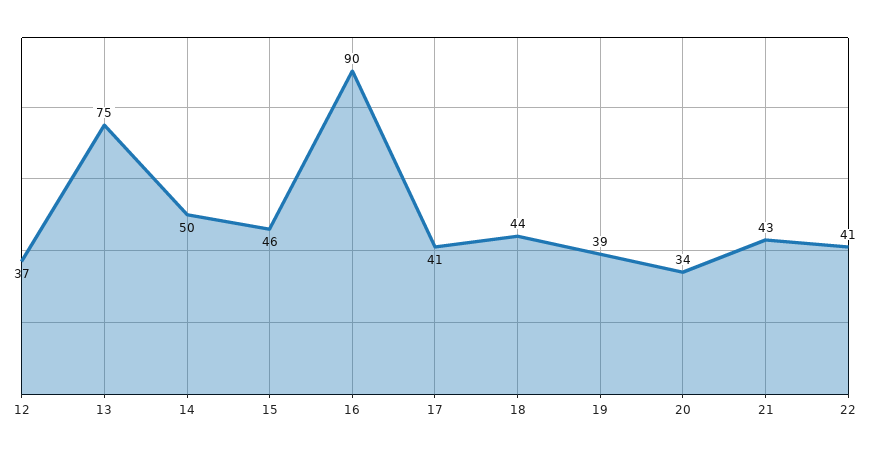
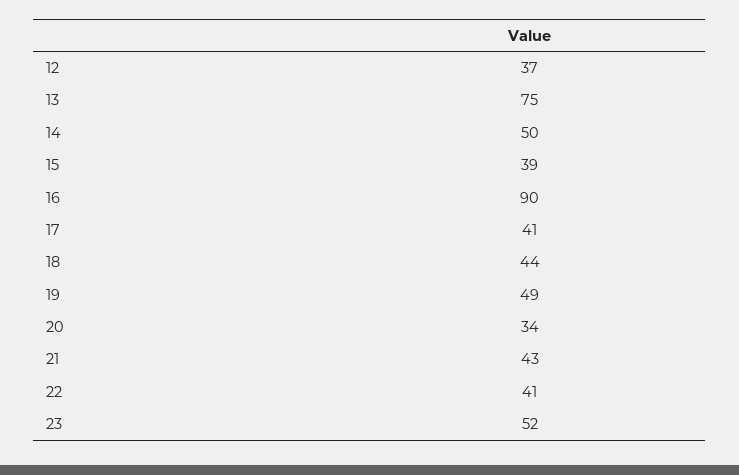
  {
    "12": 37,
    "13": 75,
    "14": 50,
-   "15": 46,
+   "15": 39,
    "16": 90,
    "17": 41,
    "18": 44,
-   "19": 39,
+   "19": 49,
    "20": 34,
    "21": 43,
-   "22": 41
+   "22": 41,
+   "23": 52
  }

